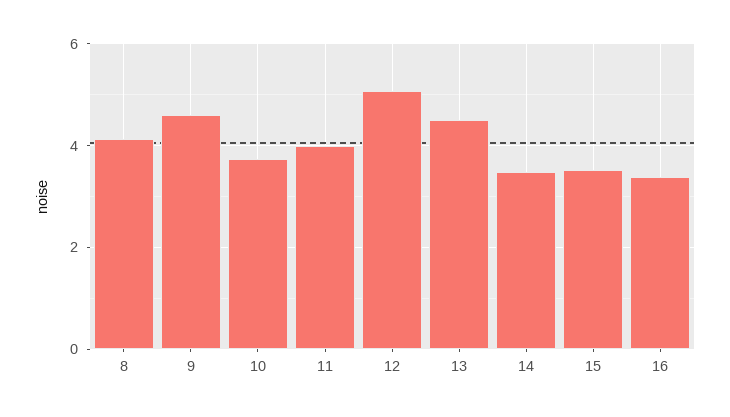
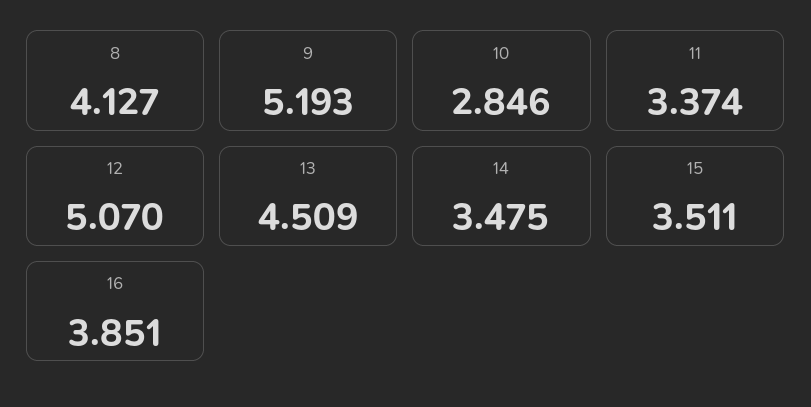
  {
    "8": 4.127,
-   "9": 4.6,
+   "9": 5.193,
-   "10": 3.8,
+   "10": 2.846,
-   "11": 4,
+   "11": 3.374,
    "12": 5.07,
    "13": 4.509,
    "14": 3.475,
    "15": 3.511,
-   "16": 3.4
+   "16": 3.851
  }

